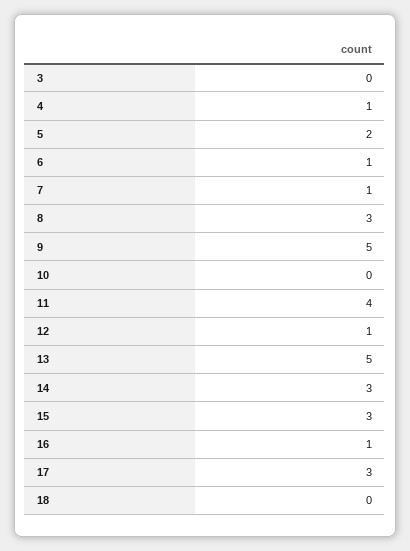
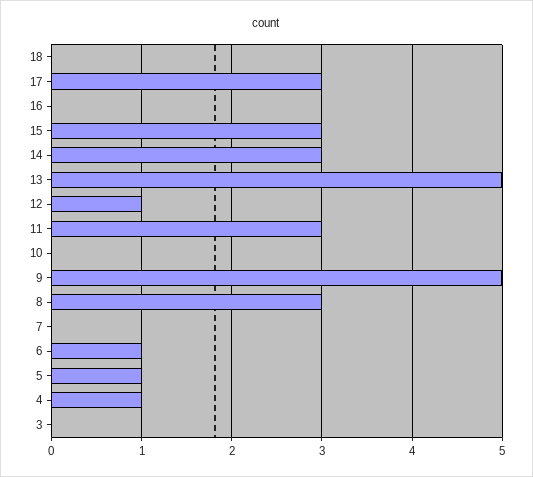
  {
    "3": 0,
    "4": 1,
-   "5": 2,
+   "5": 1,
    "6": 1,
-   "7": 1,
+   "7": 0,
    "8": 3,
    "9": 5,
    "10": 0,
-   "11": 4,
+   "11": 3,
    "12": 1,
    "13": 5,
    "14": 3,
    "15": 3,
-   "16": 1,
+   "16": 0,
    "17": 3,
    "18": 0
  }

